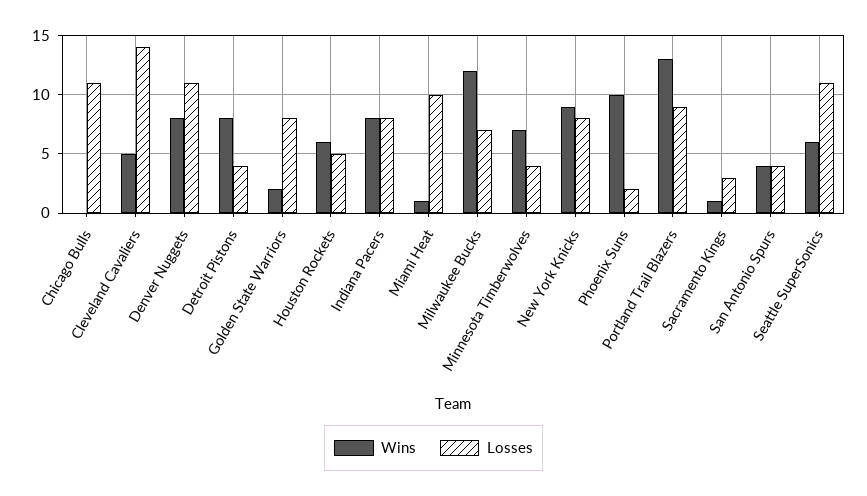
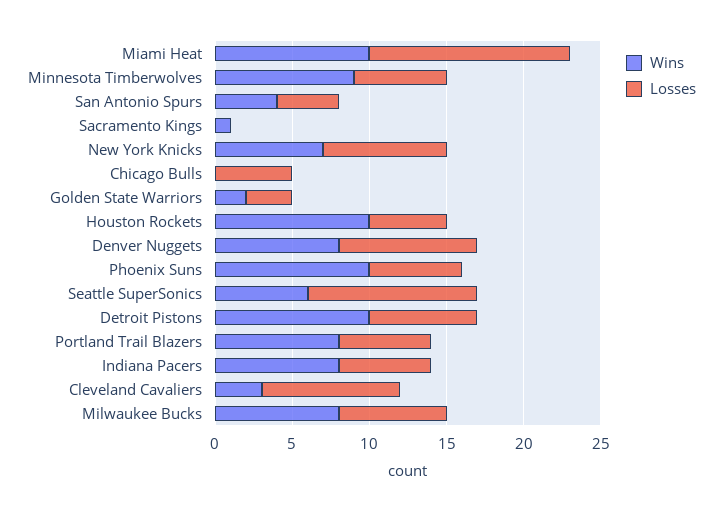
  {
    "Wins": {
      "Chicago Bulls": 0,
-     "Cleveland Cavaliers": 5,
+     "Cleveland Cavaliers": 3,
      "Denver Nuggets": 8,
-     "Detroit Pistons": 8,
+     "Detroit Pistons": 10,
      "Golden State Warriors": 2,
-     "Houston Rockets": 6,
+     "Houston Rockets": 10,
      "Indiana Pacers": 8,
-     "Miami Heat": 1,
+     "Miami Heat": 10,
-     "Milwaukee Bucks": 12,
+     "Milwaukee Bucks": 8,
-     "Minnesota Timberwolves": 7,
+     "Minnesota Timberwolves": 9,
-     "New York Knicks": 9,
+     "New York Knicks": 7,
      "Phoenix Suns": 10,
-     "Portland Trail Blazers": 13,
+     "Portland Trail Blazers": 8,
      "Sacramento Kings": 1,
      "San Antonio Spurs": 4,
      "Seattle SuperSonics": 6
    },
    "Losses": {
-     "Chicago Bulls": 11,
+     "Chicago Bulls": 5,
-     "Cleveland Cavaliers": 14,
+     "Cleveland Cavaliers": 9,
-     "Denver Nuggets": 11,
+     "Denver Nuggets": 9,
-     "Detroit Pistons": 4,
+     "Detroit Pistons": 7,
-     "Golden State Warriors": 8,
+     "Golden State Warriors": 3,
      "Houston Rockets": 5,
-     "Indiana Pacers": 8,
+     "Indiana Pacers": 6,
-     "Miami Heat": 10,
+     "Miami Heat": 13,
      "Milwaukee Bucks": 7,
-     "Minnesota Timberwolves": 4,
+     "Minnesota Timberwolves": 6,
      "New York Knicks": 8,
-     "Phoenix Suns": 2,
+     "Phoenix Suns": 6,
-     "Portland Trail Blazers": 9,
+     "Portland Trail Blazers": 6,
-     "Sacramento Kings": 3,
+     "Sacramento Kings": 0,
      "San Antonio Spurs": 4,
      "Seattle SuperSonics": 11
    }
  }

